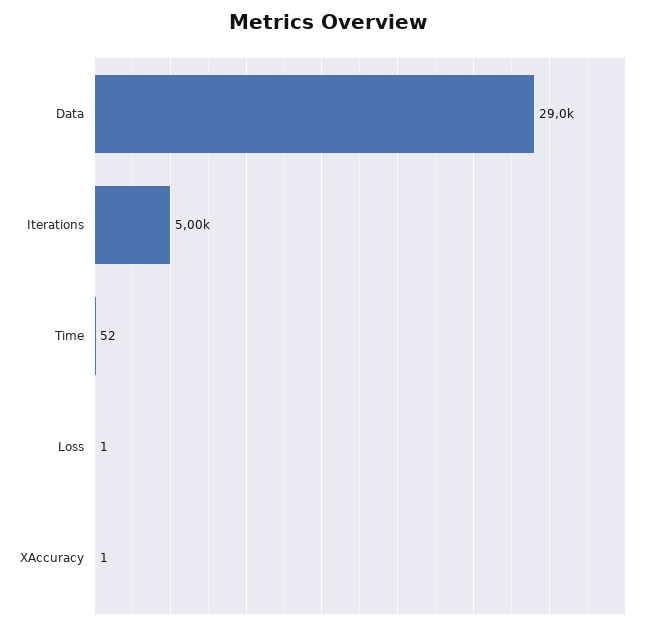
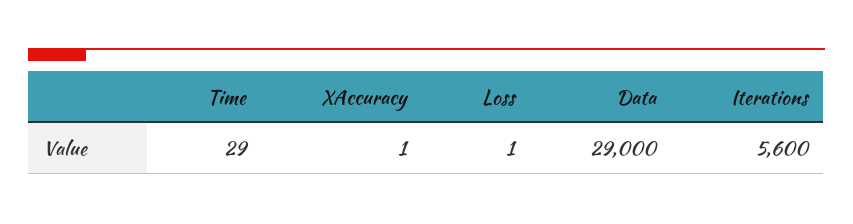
  {
    "Data": 29000,
-   "Iterations": 5000,
+   "Iterations": 5600,
-   "Time": 52,
+   "Time": 29,
    "Loss": 1,
    "XAccuracy": 1
  }

